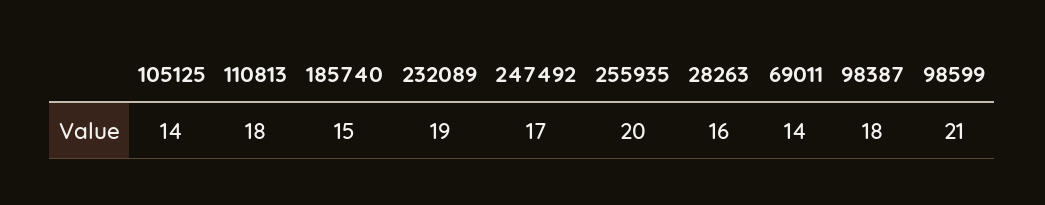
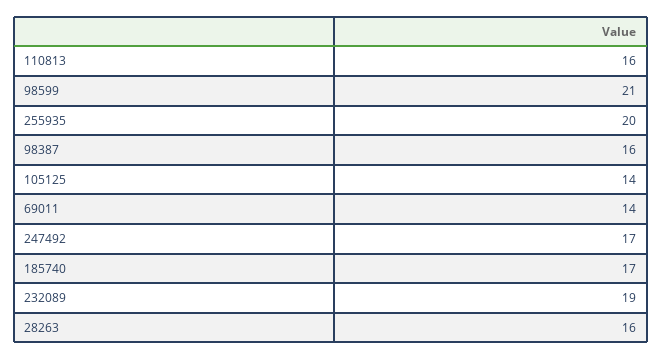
  {
    "105125": 14,
-   "110813": 18,
+   "110813": 16,
-   "185740": 15,
+   "185740": 17,
    "232089": 19,
    "247492": 17,
    "255935": 20,
    "28263": 16,
    "69011": 14,
-   "98387": 18,
+   "98387": 16,
    "98599": 21
  }

